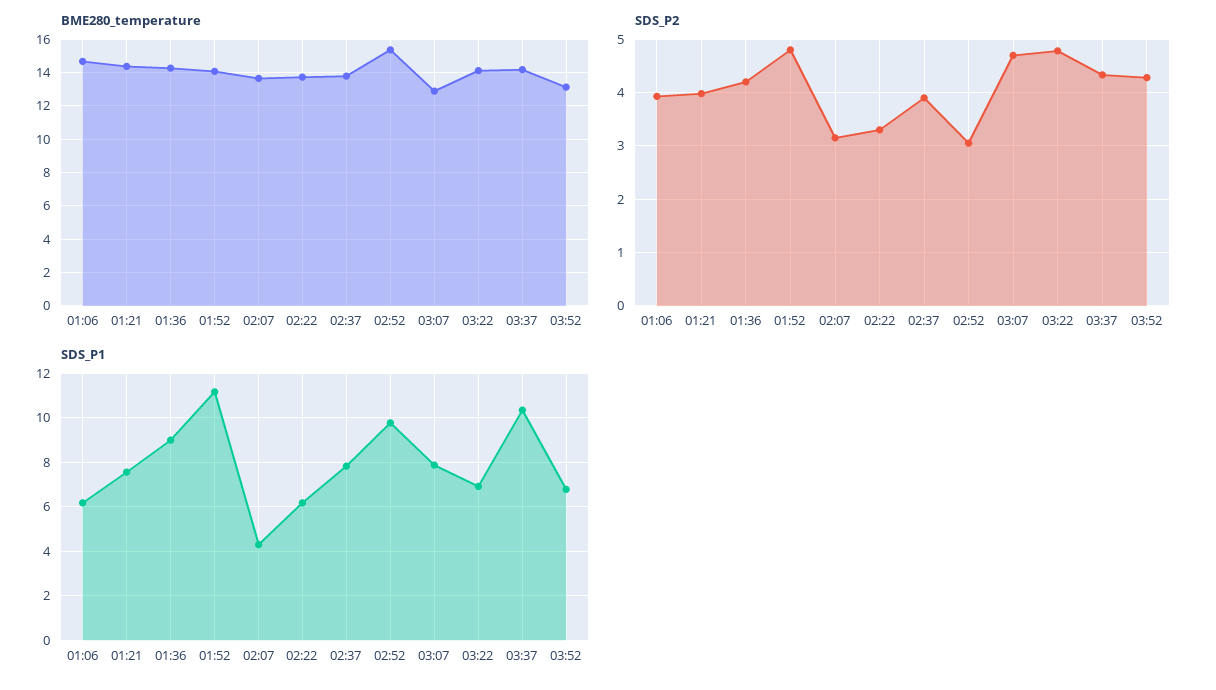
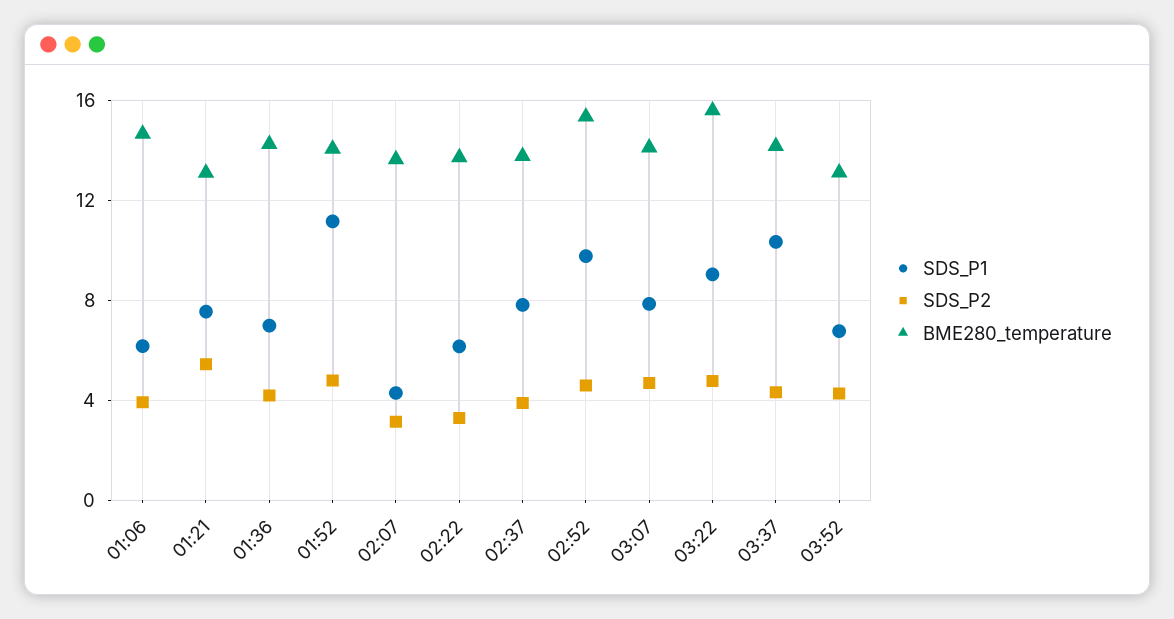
  {
    "BME280_temperature": {
      "01:06": 14.5,
-     "01:21": 14.5,
+     "01:21": 13,
      "01:36": 14.5,
      "01:52": 14,
      "02:07": 13.5,
      "02:22": 13.5,
      "02:37": 14,
      "02:52": 15.5,
-     "03:07": 13,
+     "03:07": 14,
-     "03:22": 14,
+     "03:22": 15.5,
      "03:37": 14,
      "03:52": 13
    },
    "SDS_P2": {
      "01:06": 4,
-     "01:21": 4,
+     "01:21": 5.5,
      "01:36": 4.2,
      "01:52": 4.8,
      "02:07": 3.2,
      "02:22": 3.4,
      "02:37": 4,
-     "02:52": 3,
+     "02:52": 4.5,
      "03:07": 4.8,
      "03:22": 4.8,
      "03:37": 4.4,
      "03:52": 4.2
    },
    "SDS_P1": {
      "01:06": 6,
      "01:21": 7.5,
-     "01:36": 9,
+     "01:36": 7,
      "01:52": 11,
      "02:07": 4.5,
      "02:22": 6,
      "02:37": 8,
      "02:52": 10,
      "03:07": 8,
-     "03:22": 7,
+     "03:22": 9,
      "03:37": 10.5,
      "03:52": 7
    }
  }

